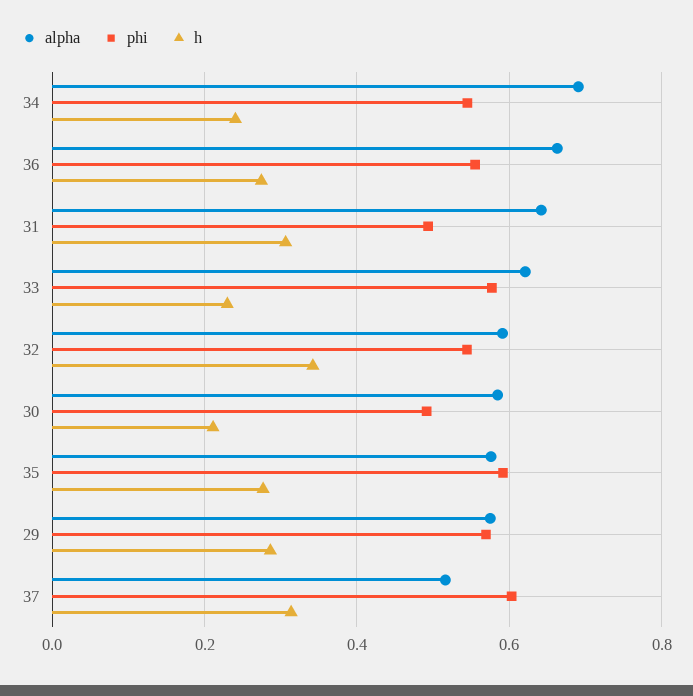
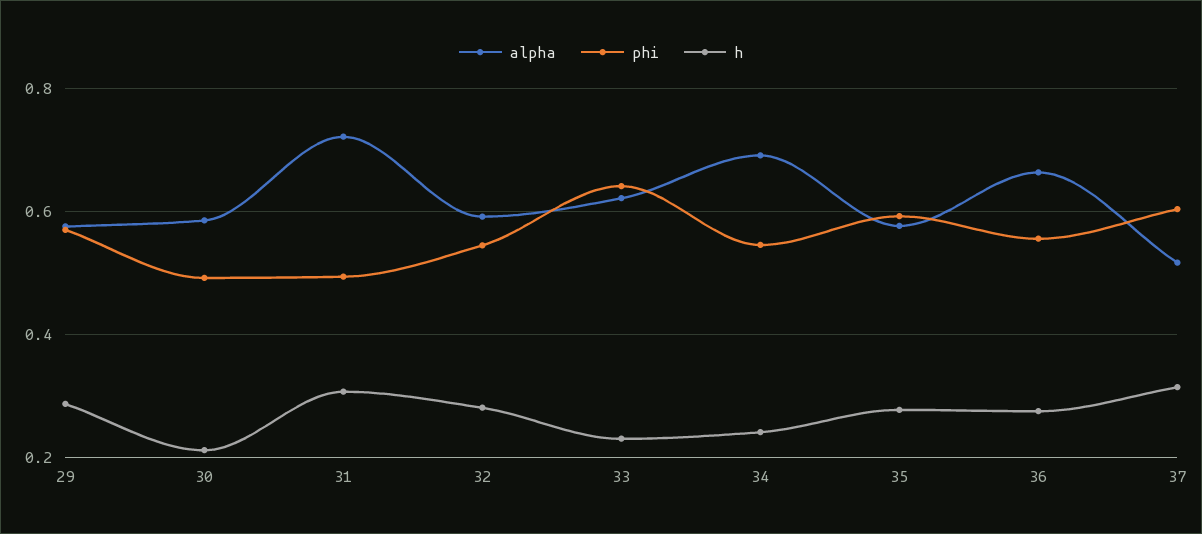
  {
    "alpha": {
      "34": 0.7,
      "36": 0.66,
-     "31": 0.64,
+     "31": 0.72,
      "33": 0.62,
      "32": 0.6,
      "30": 0.58,
      "35": 0.58,
      "29": 0.58,
      "37": 0.52
    },
    "phi": {
      "34": 0.54,
      "36": 0.56,
      "31": 0.5,
-     "33": 0.58,
+     "33": 0.64,
      "32": 0.54,
      "30": 0.5,
      "35": 0.6,
      "29": 0.56,
      "37": 0.6
    },
    "h": {
      "34": 0.24,
      "36": 0.28,
      "31": 0.3,
      "33": 0.22,
-     "32": 0.34,
+     "32": 0.28,
      "30": 0.22,
      "35": 0.28,
      "29": 0.28,
      "37": 0.32
    }
  }

